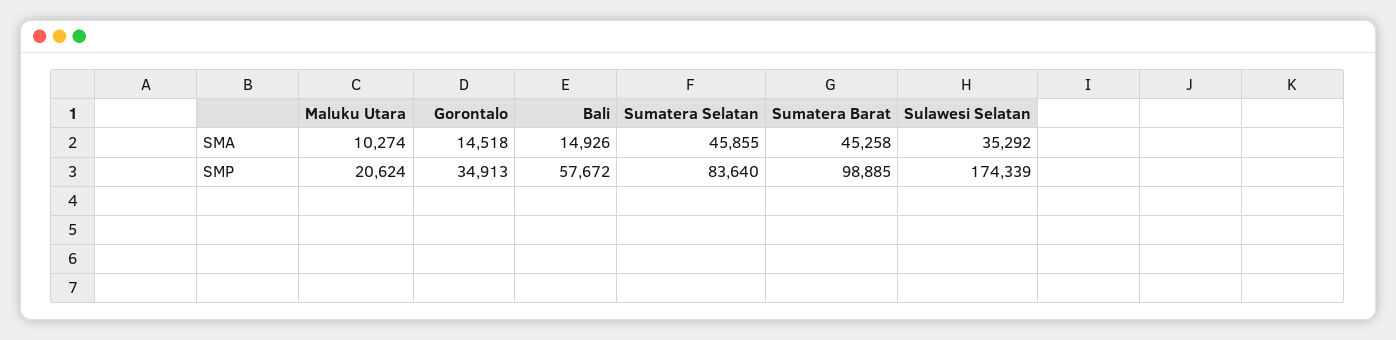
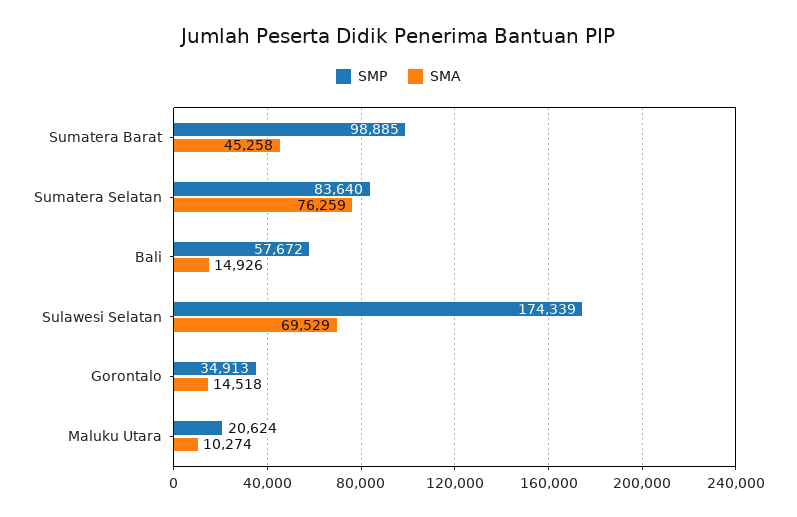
  {
    "SMA": {
      "Maluku Utara": 10274,
      "Gorontalo": 14518,
      "Bali": 14926,
-     "Sumatera Selatan": 45855,
+     "Sumatera Selatan": 76259,
      "Sumatera Barat": 45258,
-     "Sulawesi Selatan": 35292
+     "Sulawesi Selatan": 69529
    },
    "SMP": {
      "Maluku Utara": 20624,
      "Gorontalo": 34913,
      "Bali": 57672,
      "Sumatera Selatan": 83640,
      "Sumatera Barat": 98885,
      "Sulawesi Selatan": 174339
    }
  }

